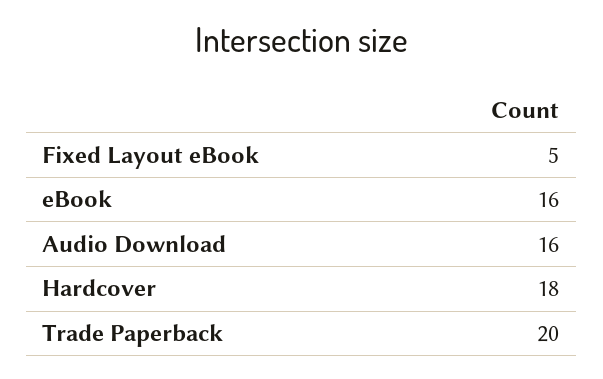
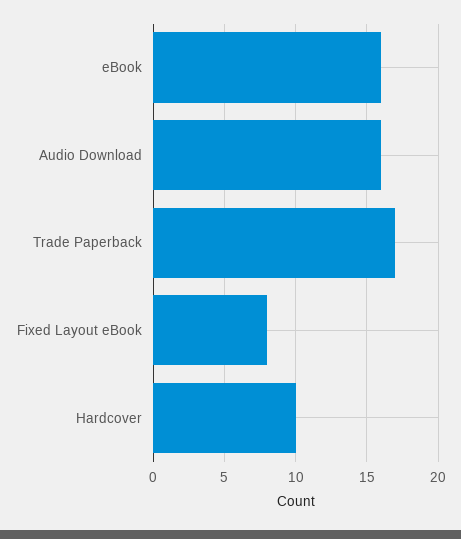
  {
-   "Fixed Layout eBook": 5,
+   "Fixed Layout eBook": 8,
    "eBook": 16,
    "Audio Download": 16,
-   "Hardcover": 18,
+   "Hardcover": 10,
-   "Trade Paperback": 20
+   "Trade Paperback": 17
  }

